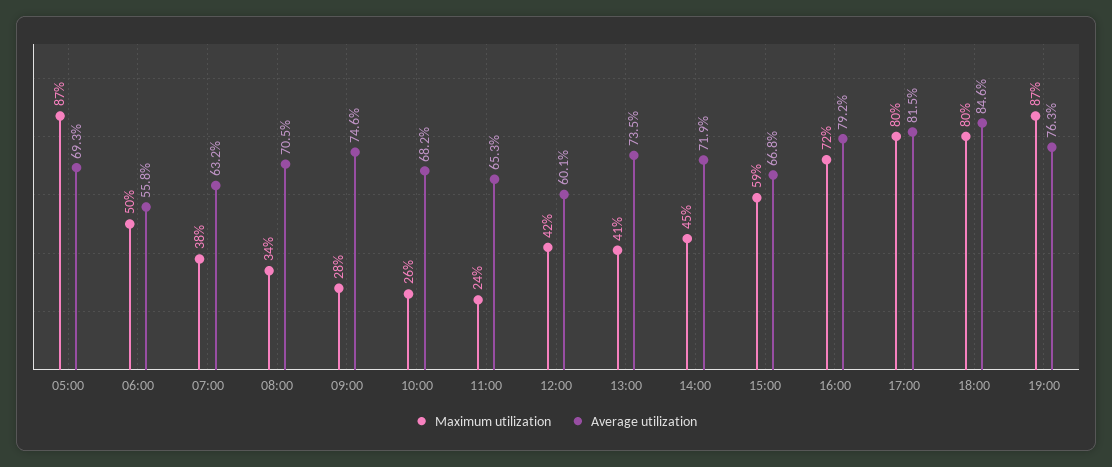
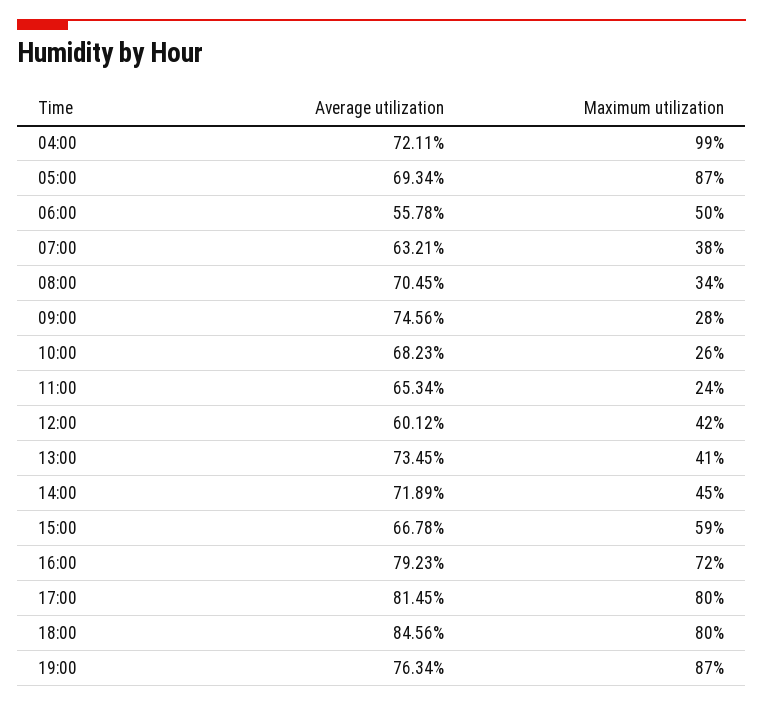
  {
    "Maximum utilization": {
      "05:00": 87,
      "06:00": 50,
      "07:00": 38,
      "08:00": 34,
      "09:00": 28,
      "10:00": 26,
      "11:00": 24,
      "12:00": 42,
      "13:00": 41,
      "14:00": 45,
      "15:00": 59,
      "16:00": 72,
      "17:00": 80,
      "18:00": 80,
-     "19:00": 87
+     "19:00": 87,
+     "04:00": 99
    },
    "Average utilization": {
      "05:00": 69.34,
      "06:00": 55.78,
      "07:00": 63.21,
      "08:00": 70.45,
      "09:00": 74.56,
      "10:00": 68.23,
      "11:00": 65.34,
      "12:00": 60.12,
      "13:00": 73.45,
      "14:00": 71.89,
      "15:00": 66.78,
      "16:00": 79.23,
      "17:00": 81.45,
      "18:00": 84.56,
-     "19:00": 76.34
+     "19:00": 76.34,
+     "04:00": 72.11
    }
  }

